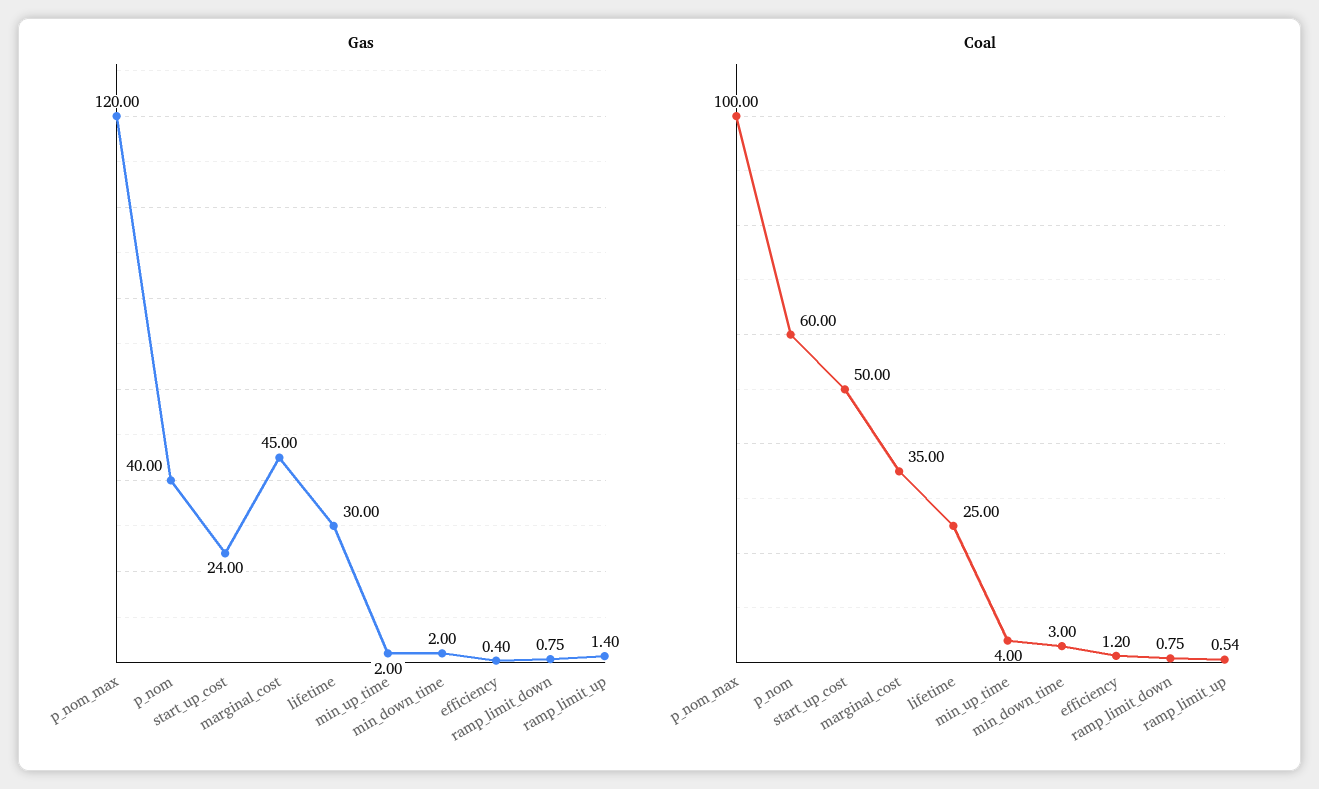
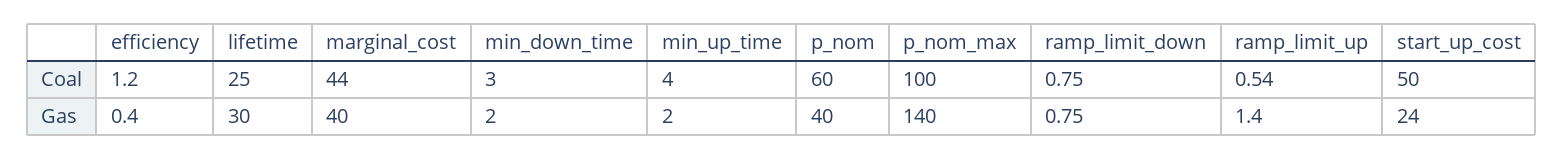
  {
    "Gas": {
-     "p_nom_max": 120,
+     "p_nom_max": 140,
      "p_nom": 40,
      "start_up_cost": 24,
-     "marginal_cost": 45,
+     "marginal_cost": 40,
      "lifetime": 30,
      "min_up_time": 2,
      "min_down_time": 2,
      "efficiency": 0.4,
      "ramp_limit_down": 0.75,
      "ramp_limit_up": 1.4
    },
    "Coal": {
      "p_nom_max": 100,
      "p_nom": 60,
      "start_up_cost": 50,
-     "marginal_cost": 35,
+     "marginal_cost": 44,
      "lifetime": 25,
      "min_up_time": 4,
      "min_down_time": 3,
      "efficiency": 1.2,
      "ramp_limit_down": 0.75,
      "ramp_limit_up": 0.54
    }
  }

